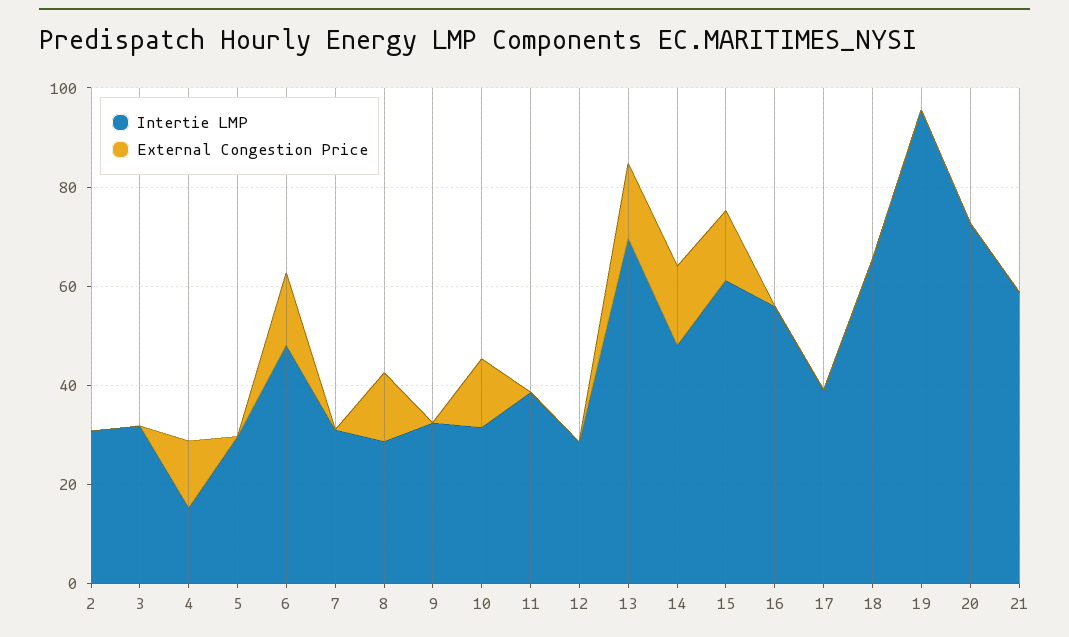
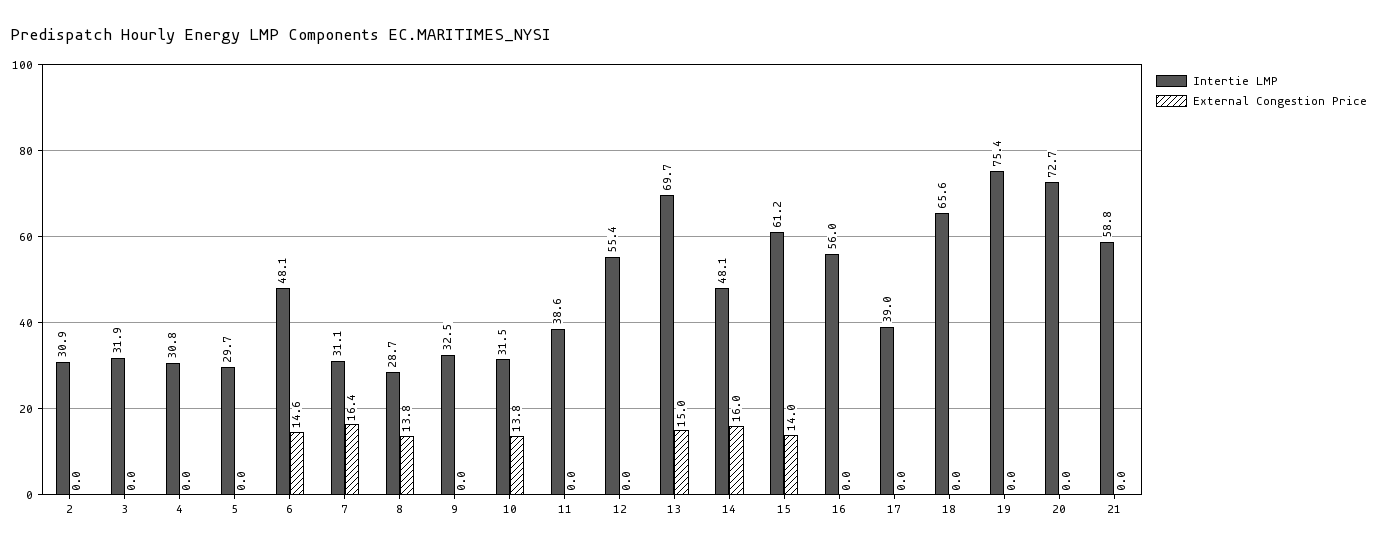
  {
    "Intertie LMP": {
      "2": 30.9,
      "3": 31.9,
-     "4": 15,
+     "4": 30.8,
      "5": 29.7,
      "6": 48.1,
      "7": 31.1,
      "8": 28.7,
      "9": 32.5,
      "10": 31.5,
      "11": 38.6,
-     "12": 30,
+     "12": 55.4,
      "13": 69.7,
      "14": 48.1,
      "15": 61.2,
      "16": 56,
      "17": 39,
      "18": 65.6,
-     "19": 95,
+     "19": 75.4,
      "20": 72.7,
      "21": 58.8
    },
    "External Congestion Price": {
      "2": 0,
      "3": 0,
-     "4": 15,
+     "4": 0,
      "5": 0,
      "6": 14.6,
-     "7": 0,
+     "7": 16.4,
      "8": 13.8,
      "9": 0,
      "10": 13.8,
      "11": 0,
      "12": 0,
      "13": 15,
      "14": 16,
      "15": 14,
      "16": 0,
      "17": 0,
      "18": 0,
      "19": 0,
      "20": 0,
      "21": 0
    }
  }

